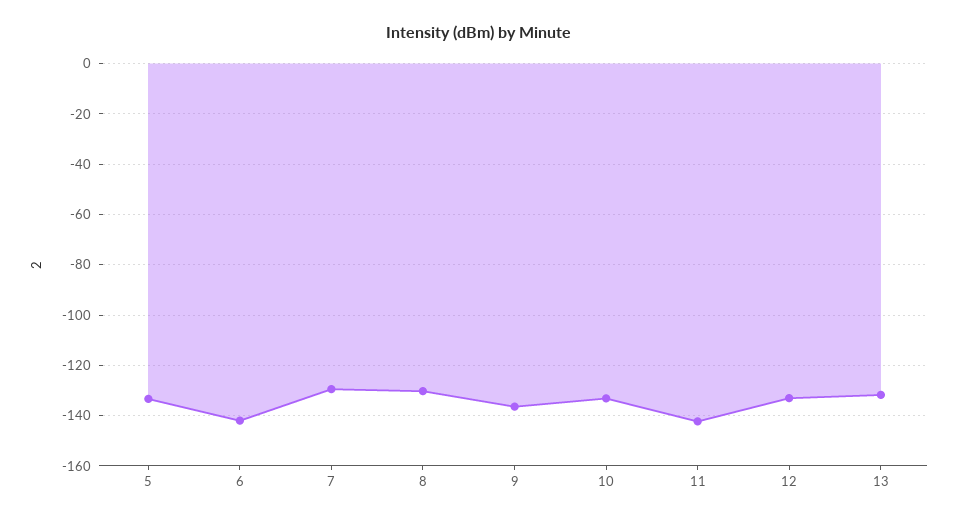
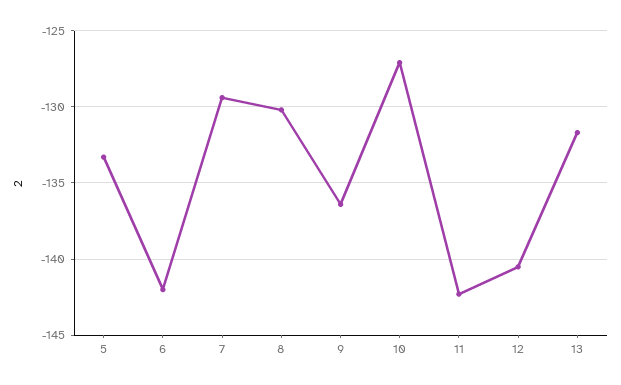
  {
    "5": -133.5,
    "6": -142,
    "7": -129.5,
    "8": -130,
    "9": -136.5,
-   "10": -132.5,
+   "10": -127,
    "11": -142.5,
-   "12": -132.5,
+   "12": -140.5,
    "13": -131.5
  }

